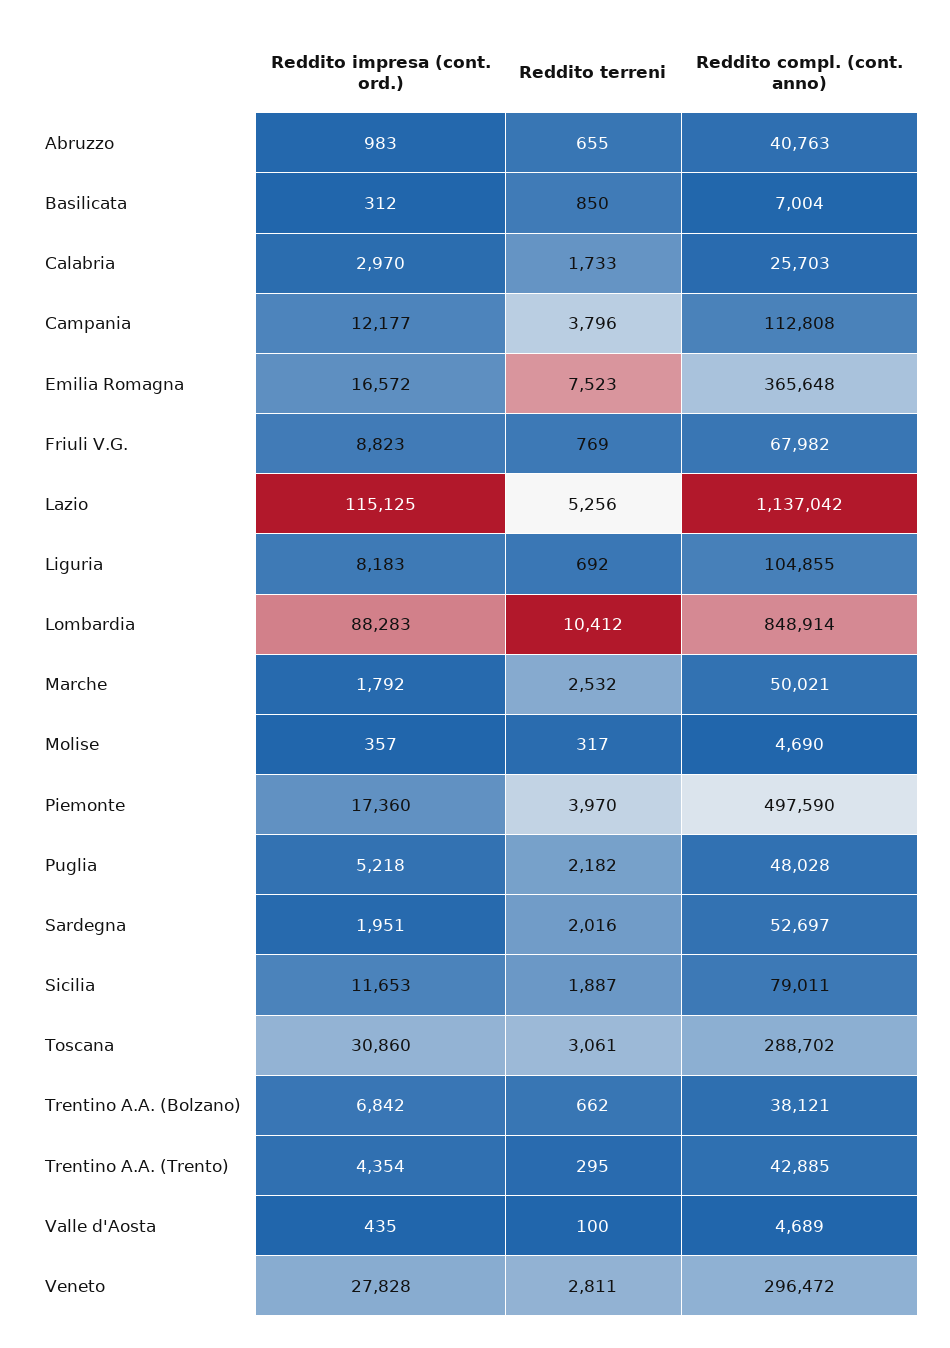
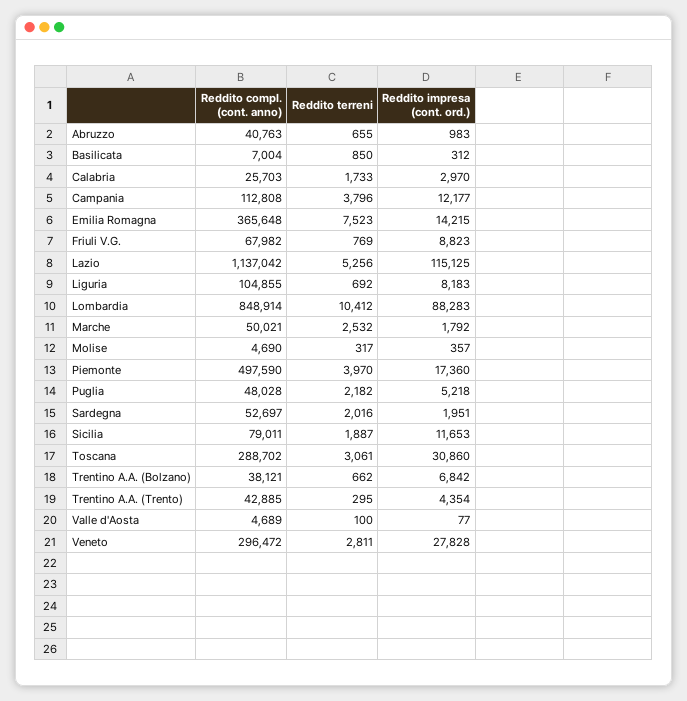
  {
    "Reddito impresa (cont. ord.)": {
      "Abruzzo": 983,
      "Basilicata": 312,
      "Calabria": 2970,
      "Campania": 12177,
-     "Emilia Romagna": 16572,
+     "Emilia Romagna": 14215,
      "Friuli V.G.": 8823,
      "Lazio": 115125,
      "Liguria": 8183,
      "Lombardia": 88283,
      "Marche": 1792,
      "Molise": 357,
      "Piemonte": 17360,
      "Puglia": 5218,
      "Sardegna": 1951,
      "Sicilia": 11653,
      "Toscana": 30860,
      "Trentino A.A. (Bolzano)": 6842,
      "Trentino A.A. (Trento)": 4354,
-     "Valle d'Aosta": 435,
+     "Valle d'Aosta": 77,
      "Veneto": 27828
    },
    "Reddito terreni": {
      "Abruzzo": 655,
      "Basilicata": 850,
      "Calabria": 1733,
      "Campania": 3796,
      "Emilia Romagna": 7523,
      "Friuli V.G.": 769,
      "Lazio": 5256,
      "Liguria": 692,
      "Lombardia": 10412,
      "Marche": 2532,
      "Molise": 317,
      "Piemonte": 3970,
      "Puglia": 2182,
      "Sardegna": 2016,
      "Sicilia": 1887,
      "Toscana": 3061,
      "Trentino A.A. (Bolzano)": 662,
      "Trentino A.A. (Trento)": 295,
      "Valle d'Aosta": 100,
      "Veneto": 2811
    },
    "Reddito compl. (cont. anno)": {
      "Abruzzo": 40763,
      "Basilicata": 7004,
      "Calabria": 25703,
      "Campania": 112808,
      "Emilia Romagna": 365648,
      "Friuli V.G.": 67982,
      "Lazio": 1137042,
      "Liguria": 104855,
      "Lombardia": 848914,
      "Marche": 50021,
      "Molise": 4690,
      "Piemonte": 497590,
      "Puglia": 48028,
      "Sardegna": 52697,
      "Sicilia": 79011,
      "Toscana": 288702,
      "Trentino A.A. (Bolzano)": 38121,
      "Trentino A.A. (Trento)": 42885,
      "Valle d'Aosta": 4689,
      "Veneto": 296472
    }
  }

